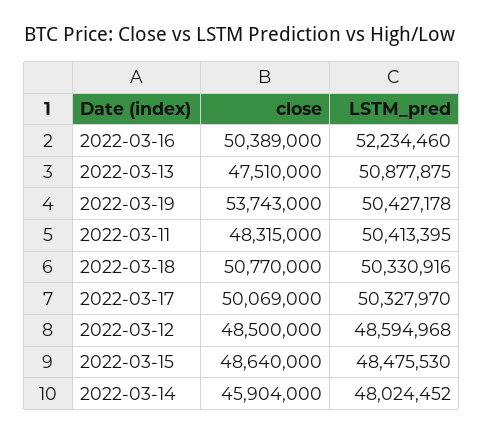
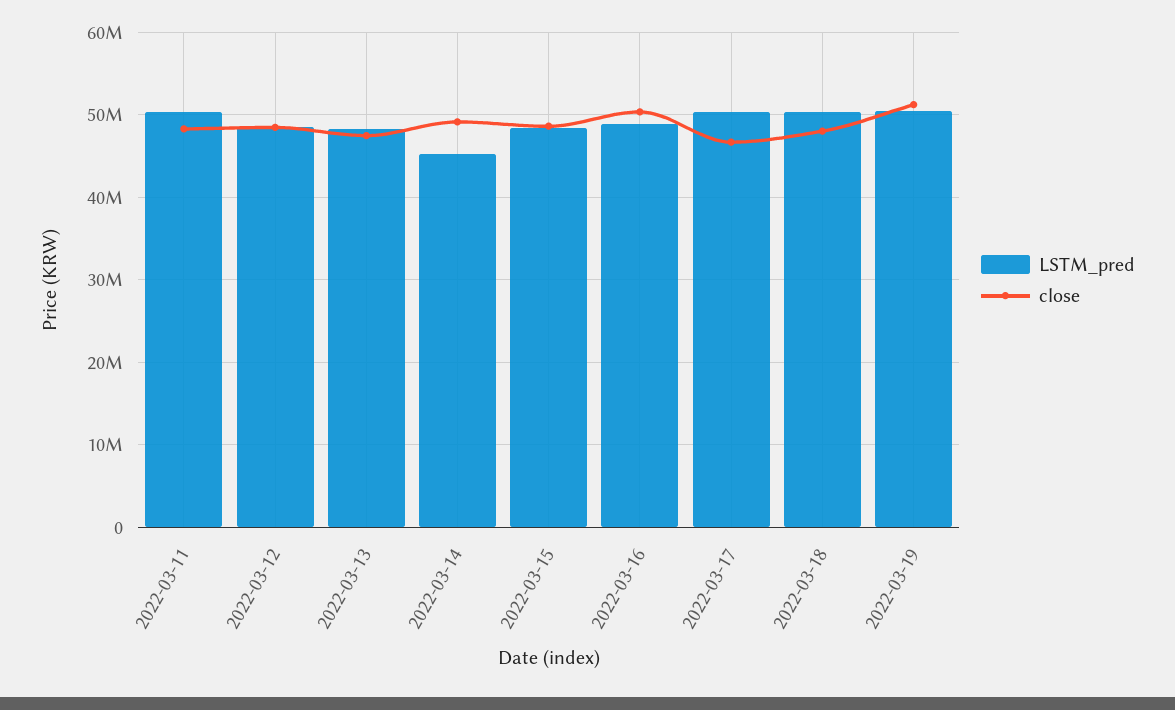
  {
    "close": {
      "2022-03-16": 50389000,
      "2022-03-13": 47510000,
-     "2022-03-19": 53743000,
+     "2022-03-19": 51000000,
      "2022-03-11": 48315000,
-     "2022-03-18": 50770000,
+     "2022-03-18": 48000000,
-     "2022-03-17": 50069000,
+     "2022-03-17": 47000000,
      "2022-03-12": 48500000,
      "2022-03-15": 48640000,
-     "2022-03-14": 45904000
+     "2022-03-14": 49000000
    },
    "LSTM_pred": {
-     "2022-03-16": 52234460,
+     "2022-03-16": 49000000,
-     "2022-03-13": 50877875,
+     "2022-03-13": 48000000,
      "2022-03-19": 50427178,
      "2022-03-11": 50413395,
      "2022-03-18": 50330916,
      "2022-03-17": 50327970,
      "2022-03-12": 48594968,
      "2022-03-15": 48475530,
-     "2022-03-14": 48024452
+     "2022-03-14": 45000000
    }
  }

